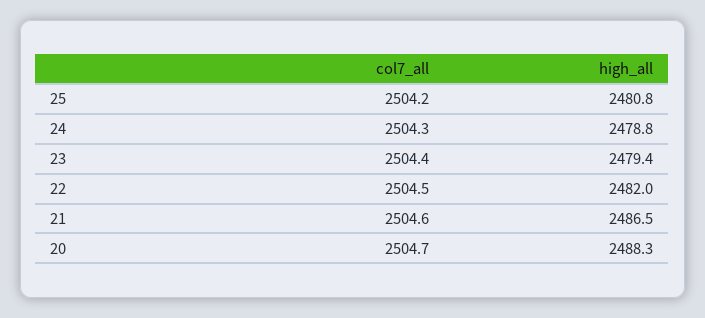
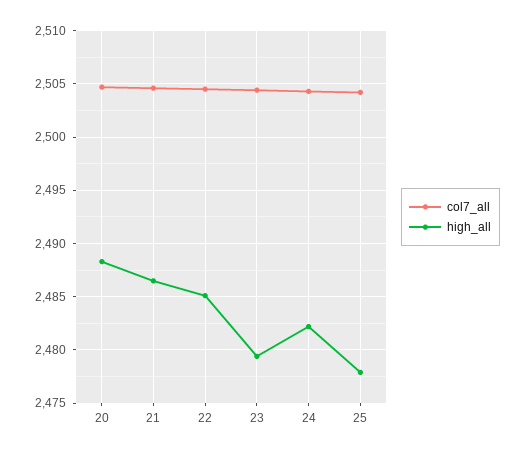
  {
    "col7_all": {
      "25": 2504.2,
      "24": 2504.3,
      "23": 2504.4,
      "22": 2504.5,
      "21": 2504.6,
      "20": 2504.7
    },
    "high_all": {
-     "25": 2480.8,
+     "25": 2478,
-     "24": 2478.8,
+     "24": 2482,
      "23": 2479.4,
-     "22": 2482,
+     "22": 2485,
      "21": 2486.5,
      "20": 2488.3
    }
  }

